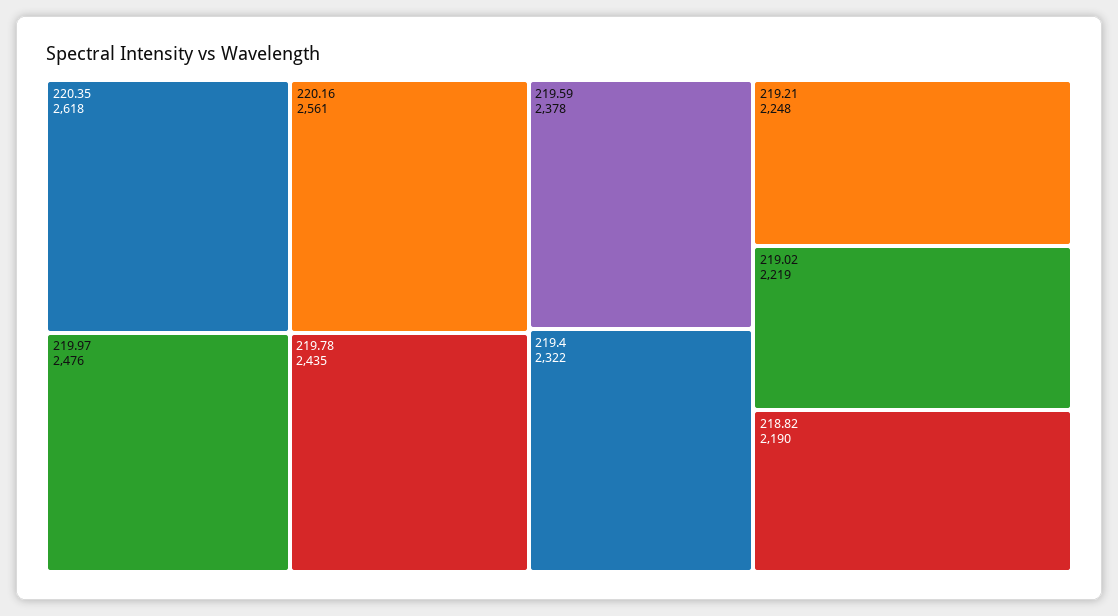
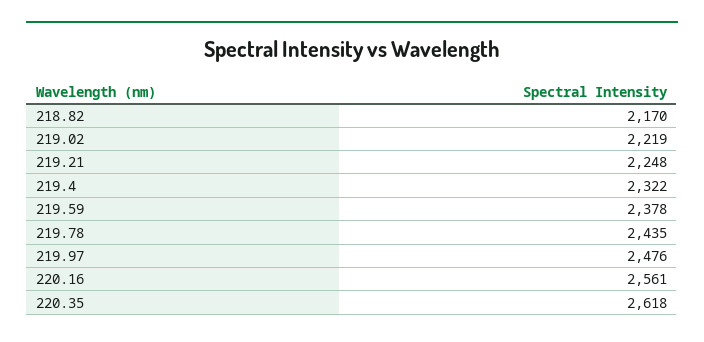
  {
    "220.35": 2618,
    "220.16": 2561,
    "219.97": 2476,
    "219.78": 2435,
    "219.59": 2378,
    "219.4": 2322,
    "219.21": 2248,
    "219.02": 2219,
-   "218.82": 2190
+   "218.82": 2170
  }

